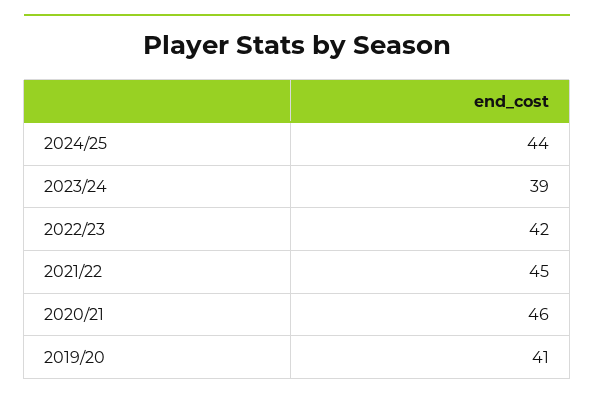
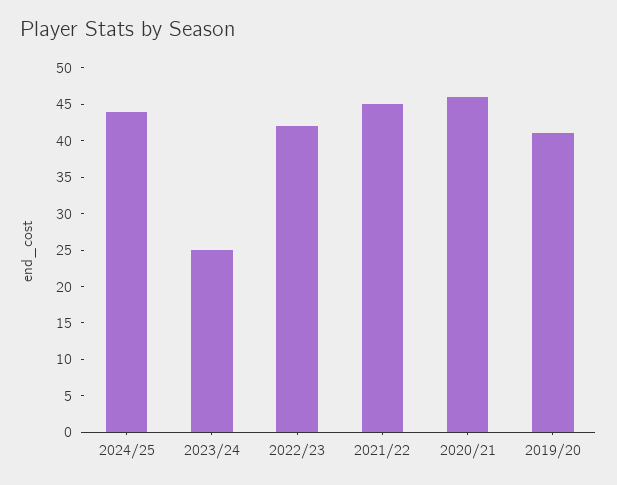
  {
    "2024/25": 44,
-   "2023/24": 39,
+   "2023/24": 25,
    "2022/23": 42,
    "2021/22": 45,
    "2020/21": 46,
    "2019/20": 41
  }

